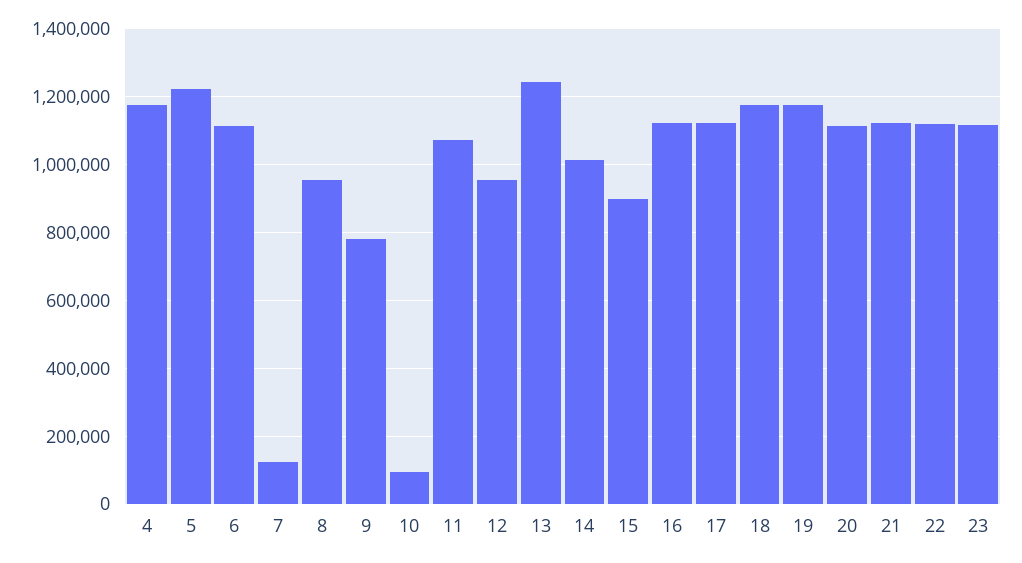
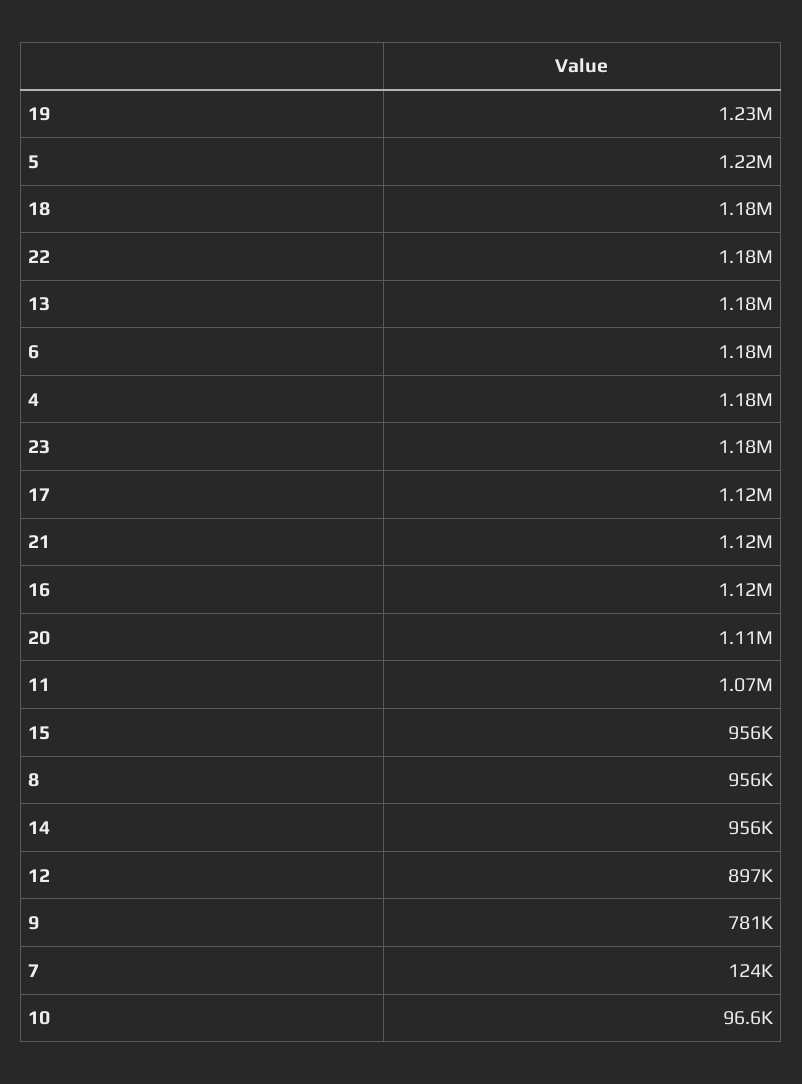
  {
    "4": 1180000,
    "5": 1220000,
-   "6": 1120000,
+   "6": 1180000,
    "7": 124000,
    "8": 956000,
    "9": 781000,
    "10": 96600,
    "11": 1070000,
-   "12": 960000,
+   "12": 897000,
-   "13": 1240000,
+   "13": 1180000,
-   "14": 1020000,
+   "14": 956000,
-   "15": 900000,
+   "15": 956000,
    "16": 1120000,
    "17": 1120000,
    "18": 1180000,
-   "19": 1180000,
+   "19": 1230000,
    "20": 1110000,
    "21": 1120000,
-   "22": 1120000,
+   "22": 1180000,
-   "23": 1120000
+   "23": 1180000
  }

